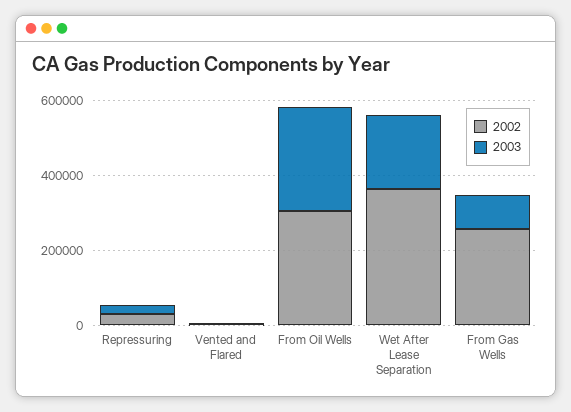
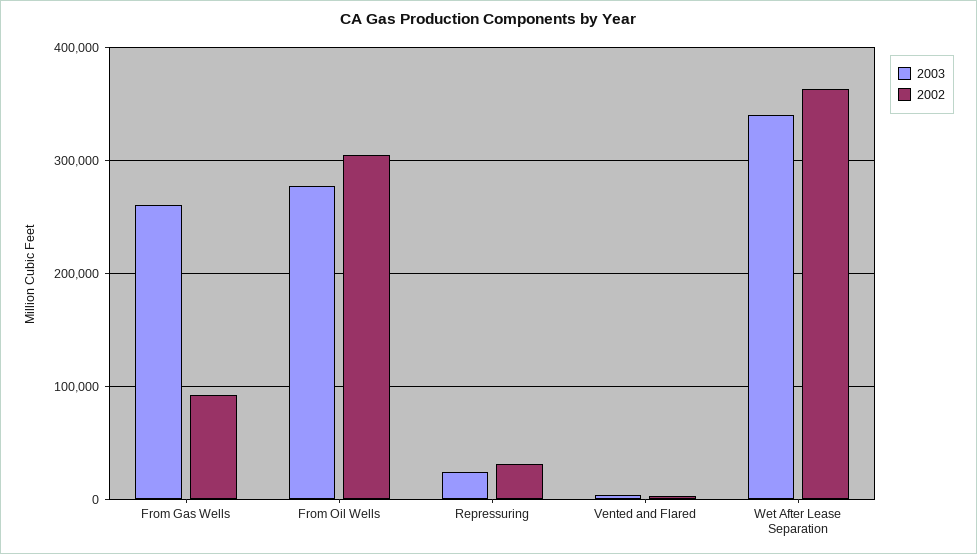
  {
    "2002": {
      "Repressuring": 30000,
      "Vented and Flared": 0,
      "From Oil Wells": 300000,
      "Wet After Lease Separation": 360000,
-     "From Gas Wells": 250000
+     "From Gas Wells": 90000
    },
    "2003": {
      "Repressuring": 20000,
      "Vented and Flared": 0,
      "From Oil Wells": 280000,
-     "Wet After Lease Separation": 200000,
+     "Wet After Lease Separation": 340000,
-     "From Gas Wells": 100000
+     "From Gas Wells": 260000
    }
  }

